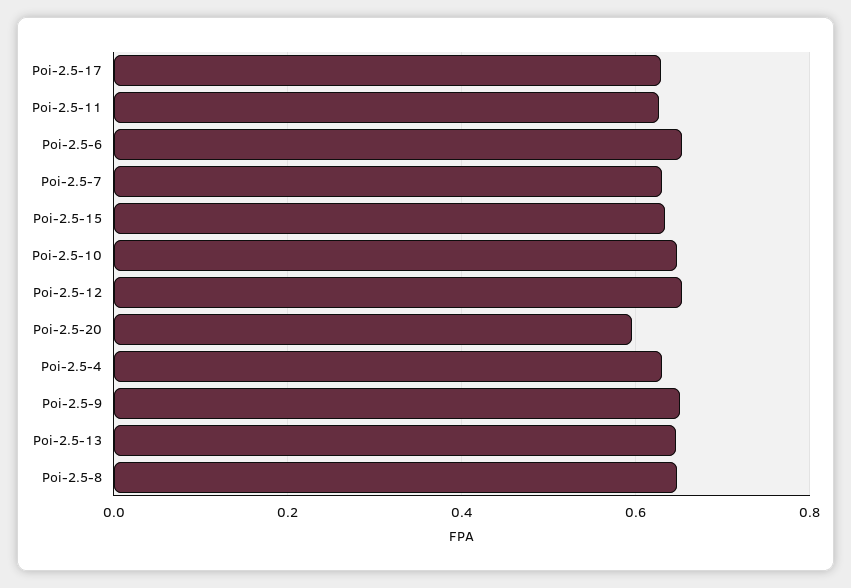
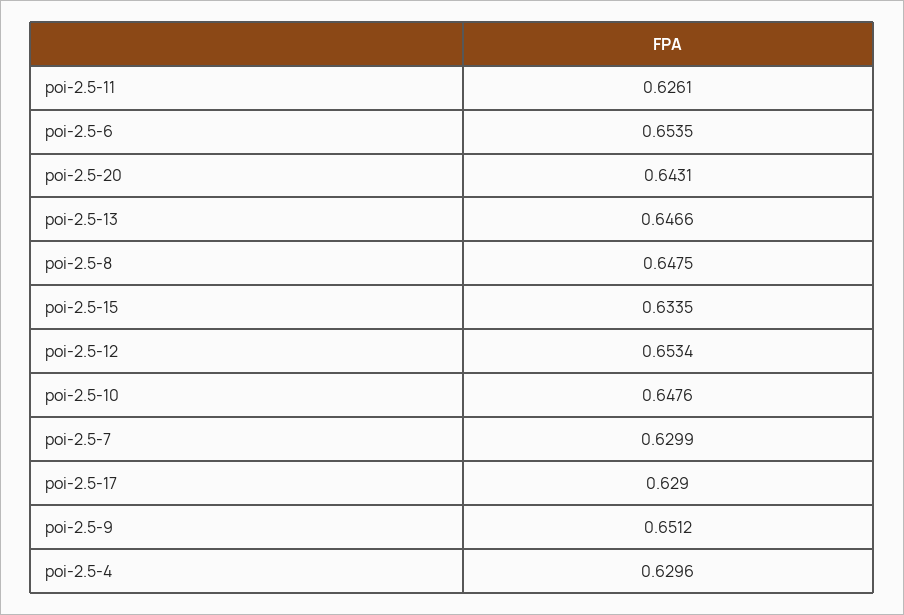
  {
    "Poi-2.5-17": 0.629,
    "Poi-2.5-11": 0.6261,
    "Poi-2.5-6": 0.6535,
    "Poi-2.5-7": 0.6299,
    "Poi-2.5-15": 0.6335,
    "Poi-2.5-10": 0.6476,
    "Poi-2.5-12": 0.6534,
-   "Poi-2.5-20": 0.6,
+   "Poi-2.5-20": 0.6431,
    "Poi-2.5-4": 0.6296,
    "Poi-2.5-9": 0.6512,
    "Poi-2.5-13": 0.6466,
    "Poi-2.5-8": 0.6475
  }

